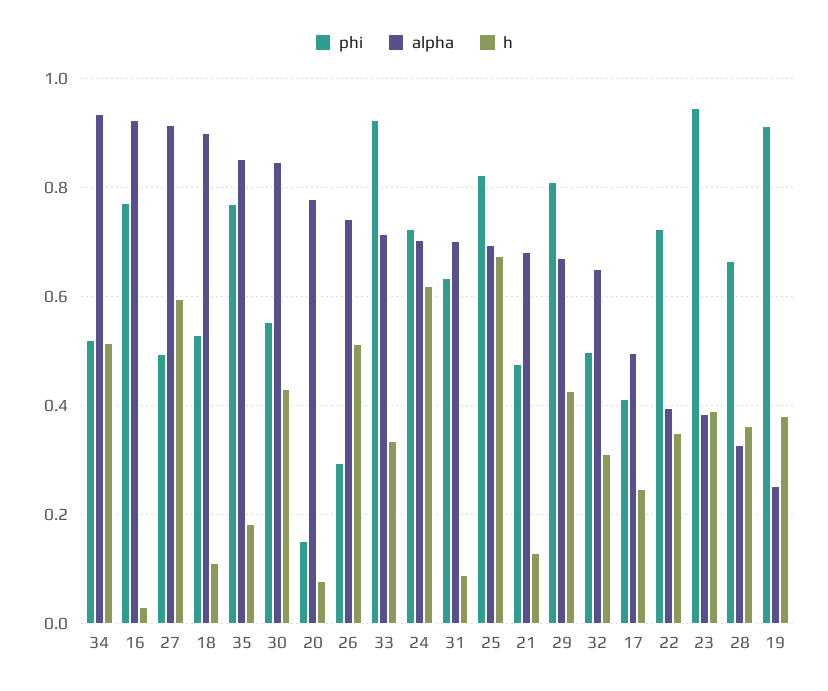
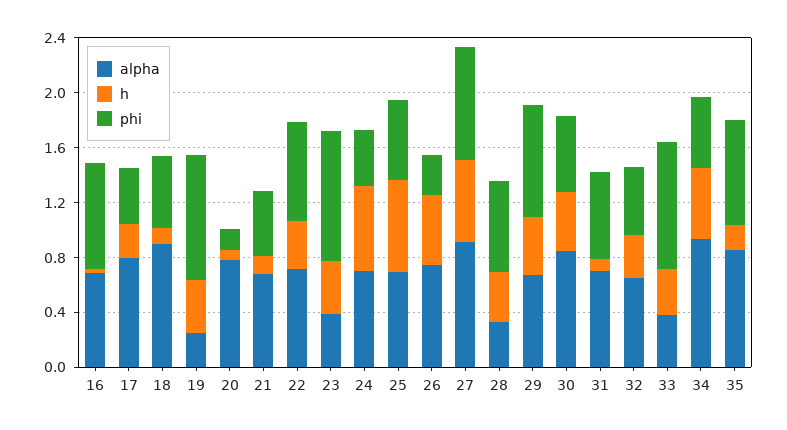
  {
    "phi": {
      "34": 0.52,
      "16": 0.78,
-     "27": 0.5,
+     "27": 0.8,
      "18": 0.52,
      "35": 0.78,
      "30": 0.56,
      "20": 0.16,
      "26": 0.3,
      "33": 0.92,
-     "24": 0.72,
+     "24": 0.4,
      "31": 0.64,
-     "25": 0.82,
+     "25": 0.6,
      "21": 0.48,
      "29": 0.82,
      "32": 0.5,
      "17": 0.42,
      "22": 0.72,
      "23": 0.94,
      "28": 0.66,
      "19": 0.92
    },
    "alpha": {
      "34": 0.94,
-     "16": 0.92,
+     "16": 0.7,
      "27": 0.92,
      "18": 0.9,
      "35": 0.86,
      "30": 0.84,
      "20": 0.78,
      "26": 0.74,
-     "33": 0.72,
+     "33": 0.4,
      "24": 0.7,
      "31": 0.7,
      "25": 0.7,
      "21": 0.68,
      "29": 0.68,
      "32": 0.66,
-     "17": 0.5,
+     "17": 0.8,
-     "22": 0.4,
+     "22": 0.7,
      "23": 0.38,
      "28": 0.32,
      "19": 0.26
    },
    "h": {
      "34": 0.52,
      "16": 0.04,
      "27": 0.6,
      "18": 0.12,
      "35": 0.18,
      "30": 0.44,
      "20": 0.08,
      "26": 0.52,
      "33": 0.34,
      "24": 0.62,
      "31": 0.08,
      "25": 0.68,
      "21": 0.12,
      "29": 0.42,
      "32": 0.32,
      "17": 0.24,
      "22": 0.34,
      "23": 0.38,
      "28": 0.36,
      "19": 0.38
    }
  }

